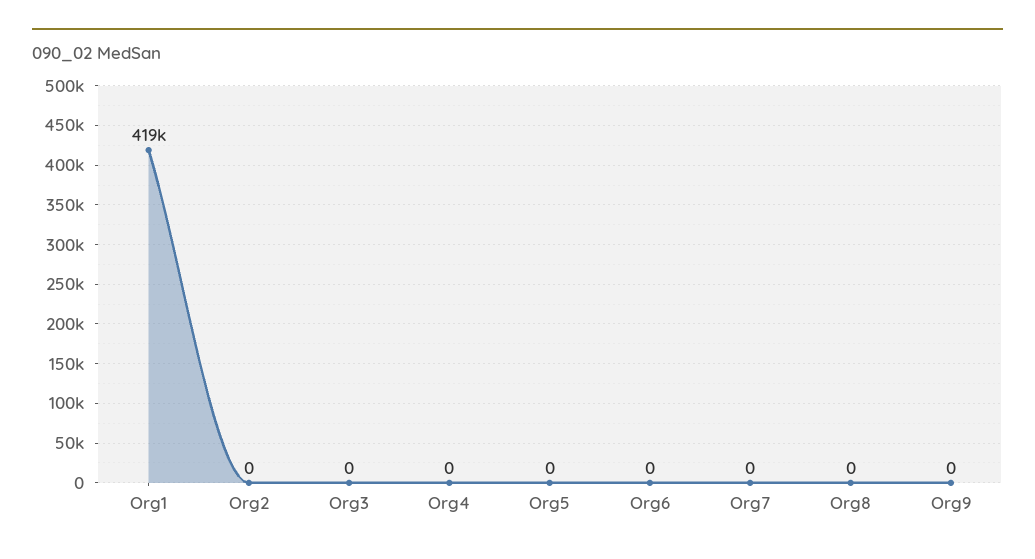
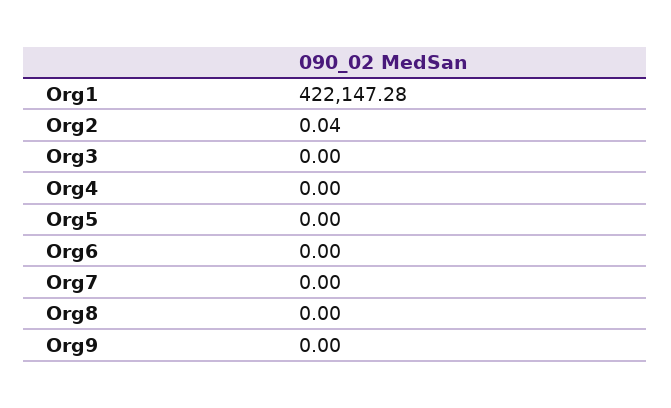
  {
-   "Org1": 419000,
+   "Org1": 422147.28,
-   "Org2": 0,
+   "Org2": 0.04,
    "Org3": 0,
    "Org4": 0,
    "Org5": 0,
    "Org6": 0,
    "Org7": 0,
    "Org8": 0,
    "Org9": 0
  }

